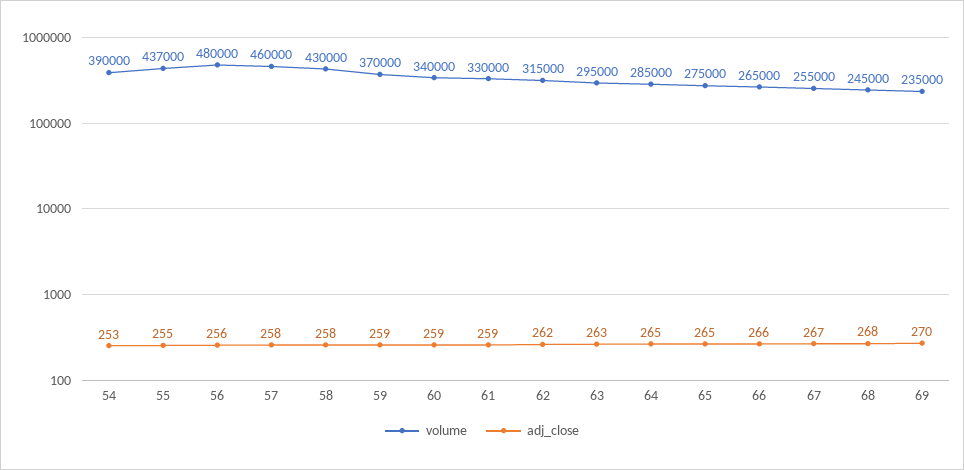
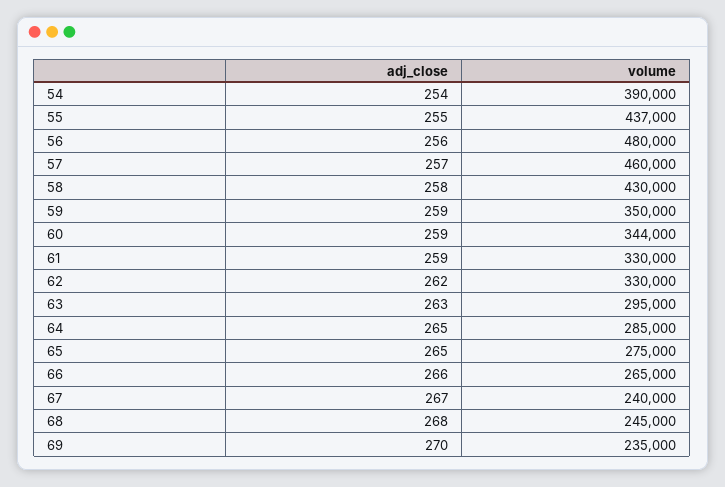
  {
    "volume": {
      "54": 390000,
      "55": 437000,
      "56": 480000,
      "57": 460000,
      "58": 430000,
-     "59": 370000,
+     "59": 350000,
-     "60": 340000,
+     "60": 344000,
      "61": 330000,
-     "62": 315000,
+     "62": 330000,
      "63": 295000,
      "64": 285000,
      "65": 275000,
      "66": 265000,
-     "67": 255000,
+     "67": 240000,
      "68": 245000,
      "69": 235000
    },
    "adj_close": {
-     "54": 253,
+     "54": 254,
      "55": 255,
      "56": 256,
-     "57": 258,
+     "57": 257,
      "58": 258,
      "59": 259,
      "60": 259,
      "61": 259,
      "62": 262,
      "63": 263,
      "64": 265,
      "65": 265,
      "66": 266,
      "67": 267,
      "68": 268,
      "69": 270
    }
  }

